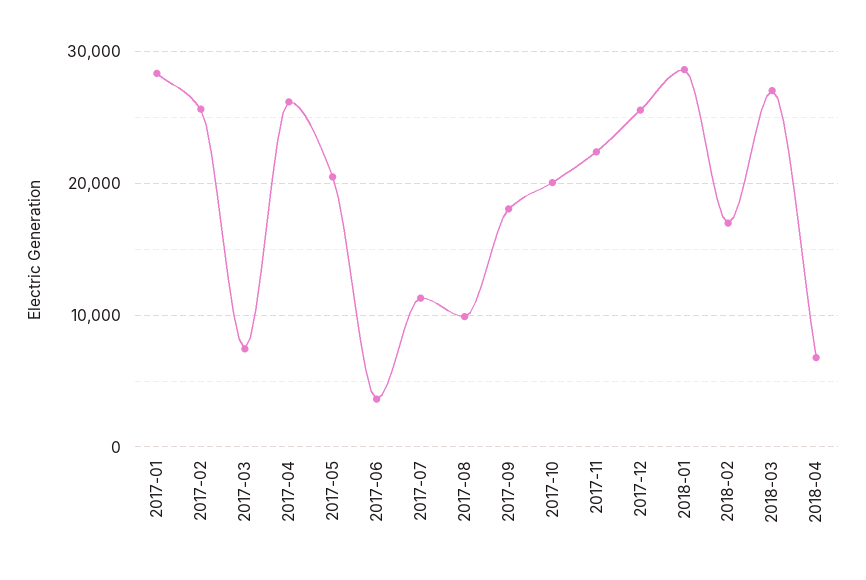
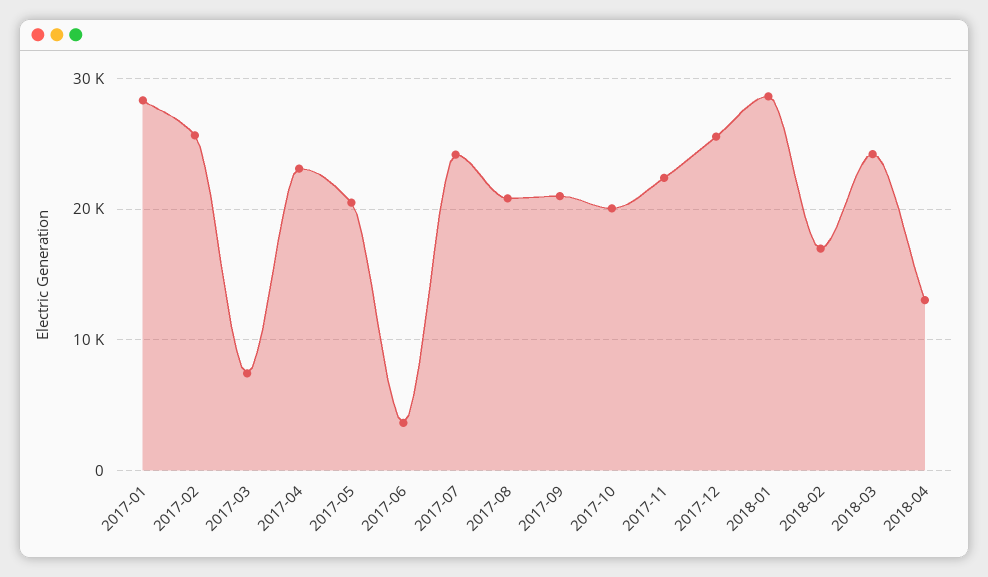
  {
    "2017-01": 28000,
    "2017-02": 26000,
    "2017-03": 7000,
-   "2017-04": 26000,
+   "2017-04": 23000,
    "2017-05": 20000,
    "2017-06": 4000,
-   "2017-07": 11000,
+   "2017-07": 24000,
-   "2017-08": 10000,
+   "2017-08": 21000,
-   "2017-09": 18000,
+   "2017-09": 21000,
    "2017-10": 20000,
    "2017-11": 22000,
    "2017-12": 26000,
    "2018-01": 29000,
    "2018-02": 17000,
-   "2018-03": 27000,
+   "2018-03": 24000,
-   "2018-04": 7000
+   "2018-04": 13000
  }

